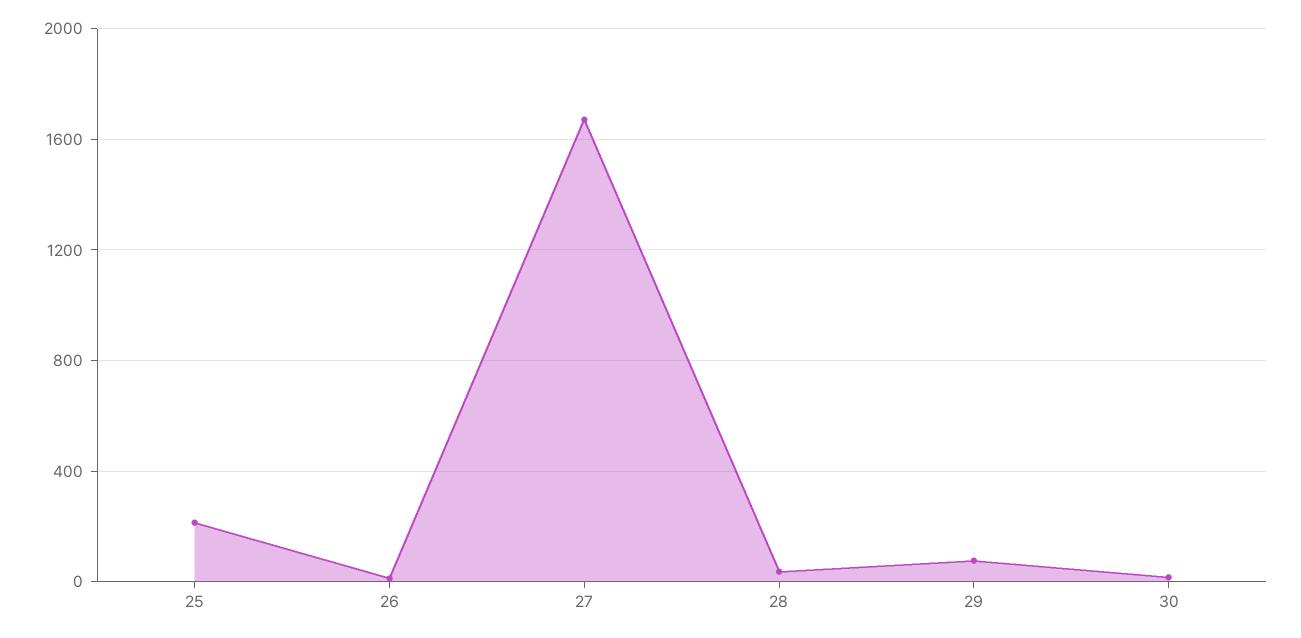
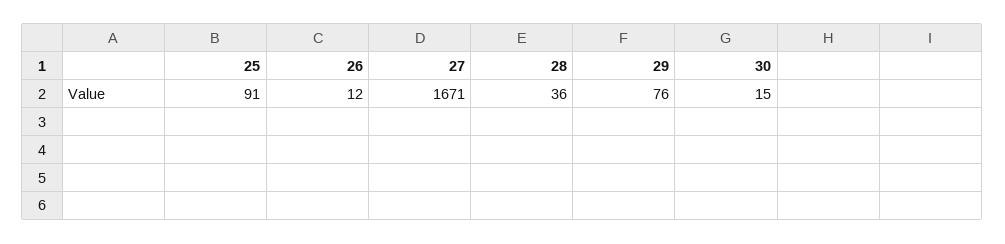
  {
-   "25": 200,
+   "25": 91,
    "26": 12,
    "27": 1671,
    "28": 36,
    "29": 76,
    "30": 15
  }

